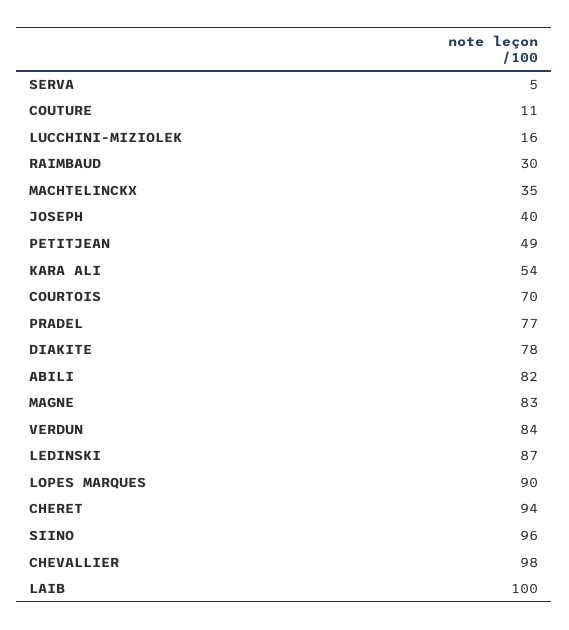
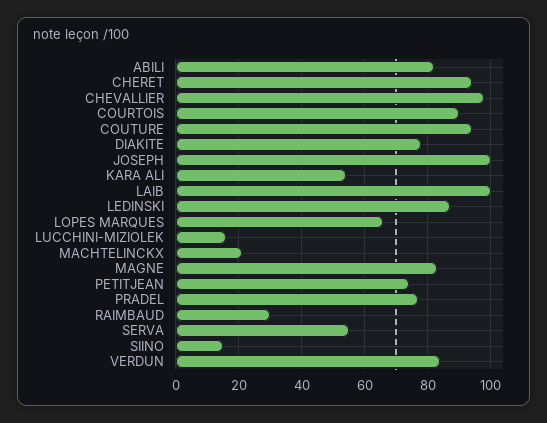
  {
-   "SERVA": 5,
+   "SERVA": 55,
-   "COUTURE": 11,
+   "COUTURE": 95,
    "LUCCHINI-MIZIOLEK": 16,
    "RAIMBAUD": 30,
-   "MACHTELINCKX": 35,
+   "MACHTELINCKX": 20,
-   "JOSEPH": 40,
+   "JOSEPH": 100,
-   "PETITJEAN": 49,
+   "PETITJEAN": 75,
    "KARA ALI": 54,
-   "COURTOIS": 70,
+   "COURTOIS": 90,
    "PRADEL": 77,
    "DIAKITE": 78,
    "ABILI": 82,
    "MAGNE": 83,
    "VERDUN": 84,
    "LEDINSKI": 87,
-   "LOPES MARQUES": 90,
+   "LOPES MARQUES": 65,
    "CHERET": 94,
-   "SIINO": 96,
+   "SIINO": 15,
    "CHEVALLIER": 98,
    "LAIB": 100
  }

